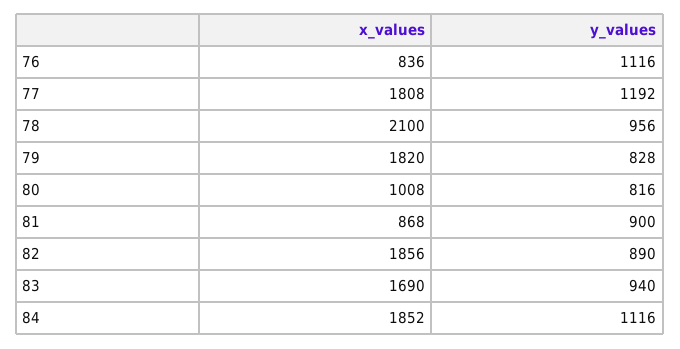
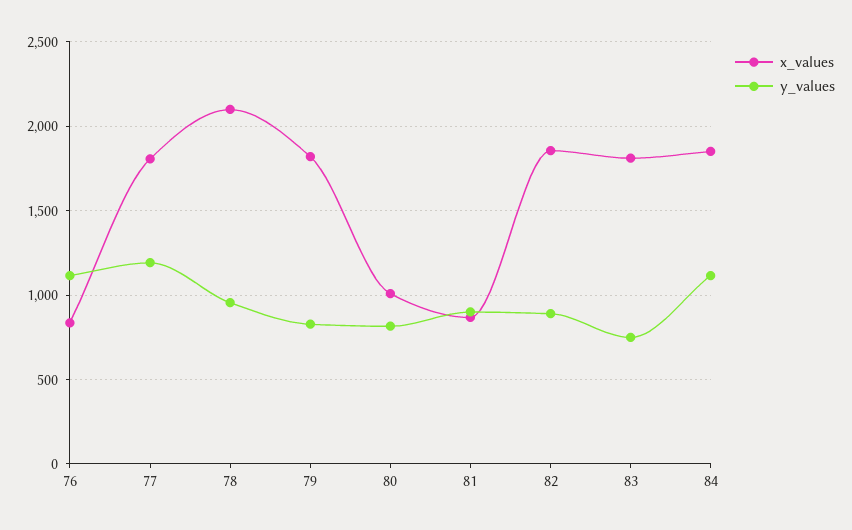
  {
    "x_values": {
      "76": 836,
      "77": 1808,
      "78": 2100,
      "79": 1820,
      "80": 1008,
      "81": 868,
      "82": 1856,
-     "83": 1690,
+     "83": 1800,
      "84": 1852
    },
    "y_values": {
      "76": 1116,
      "77": 1192,
      "78": 956,
      "79": 828,
      "80": 816,
      "81": 900,
      "82": 890,
-     "83": 940,
+     "83": 750,
      "84": 1116
    }
  }

